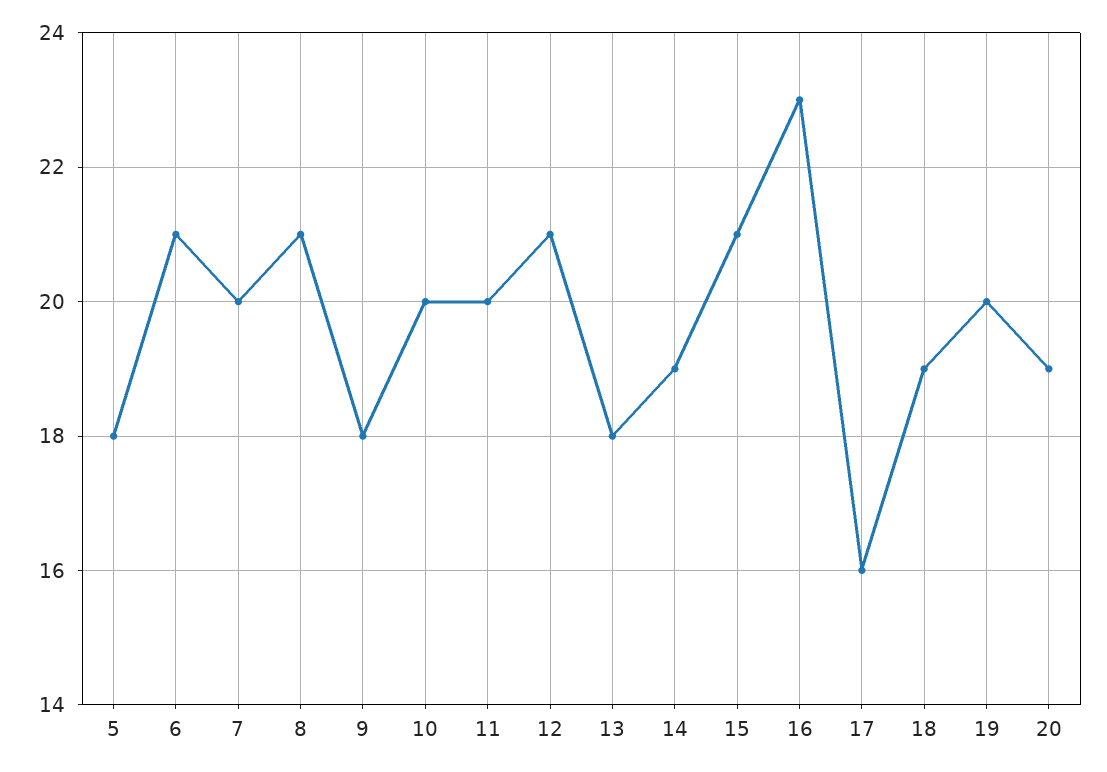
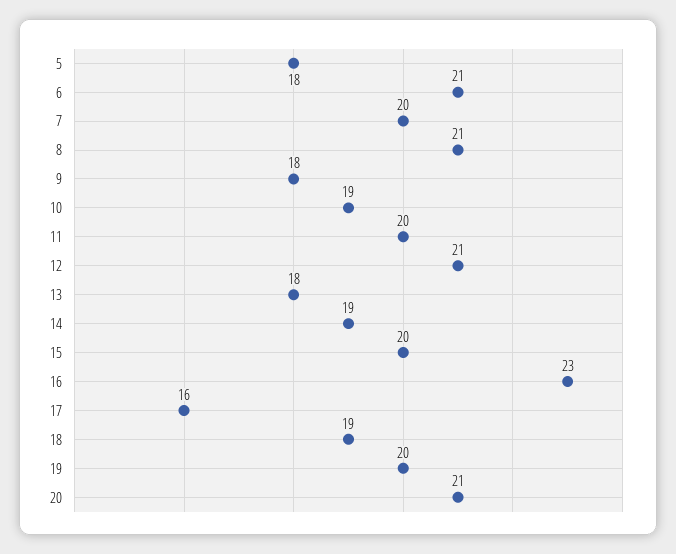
  {
    "5": 18,
    "6": 21,
    "7": 20,
    "8": 21,
    "9": 18,
-   "10": 20,
+   "10": 19,
    "11": 20,
    "12": 21,
    "13": 18,
    "14": 19,
-   "15": 21,
+   "15": 20,
    "16": 23,
    "17": 16,
    "18": 19,
    "19": 20,
-   "20": 19
+   "20": 21
  }

